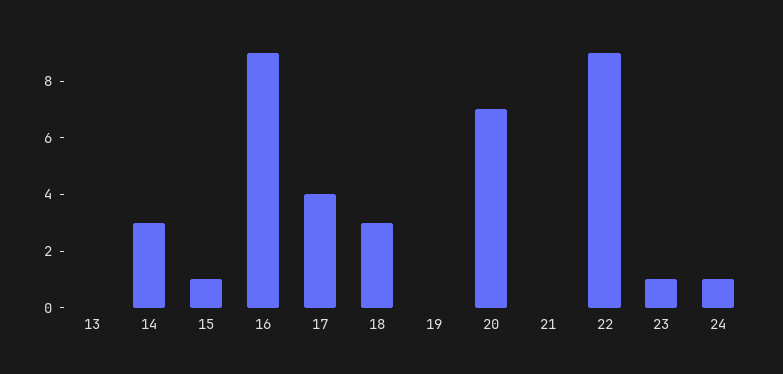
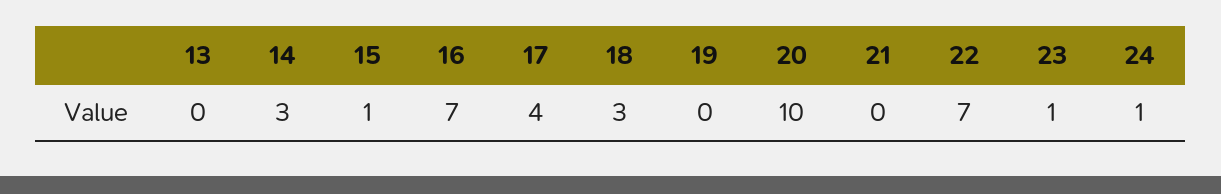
  {
    "13": 0,
    "14": 3,
    "15": 1,
-   "16": 9,
+   "16": 7,
    "17": 4,
    "18": 3,
    "19": 0,
-   "20": 7,
+   "20": 10,
    "21": 0,
-   "22": 9,
+   "22": 7,
    "23": 1,
    "24": 1
  }

